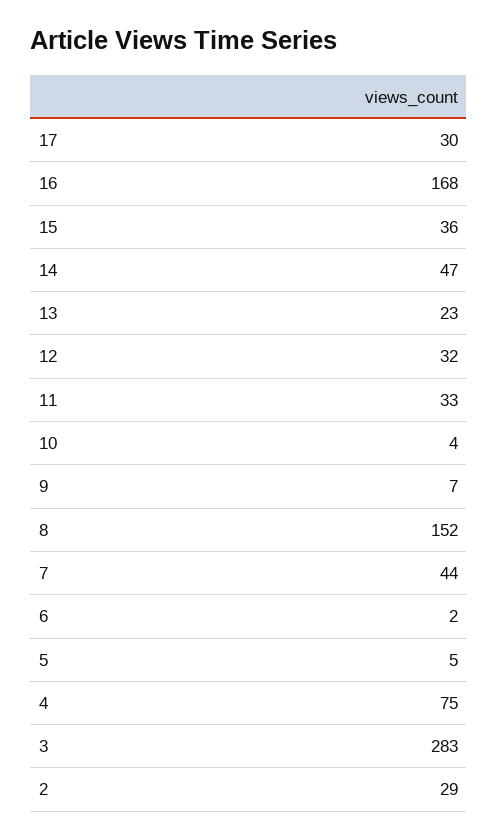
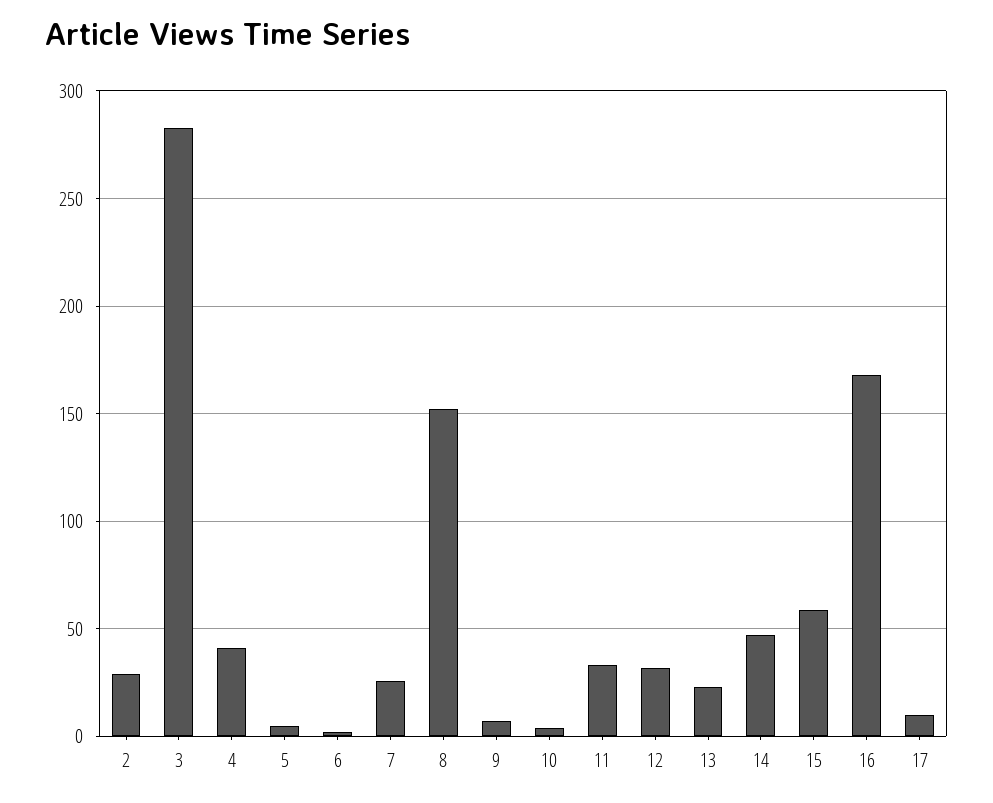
  {
-   "17": 30,
+   "17": 10,
    "16": 168,
-   "15": 36,
+   "15": 60,
    "14": 47,
    "13": 23,
    "12": 32,
    "11": 33,
    "10": 4,
    "9": 7,
    "8": 152,
-   "7": 44,
+   "7": 25,
    "6": 2,
    "5": 5,
-   "4": 75,
+   "4": 40,
    "3": 283,
    "2": 29
  }

